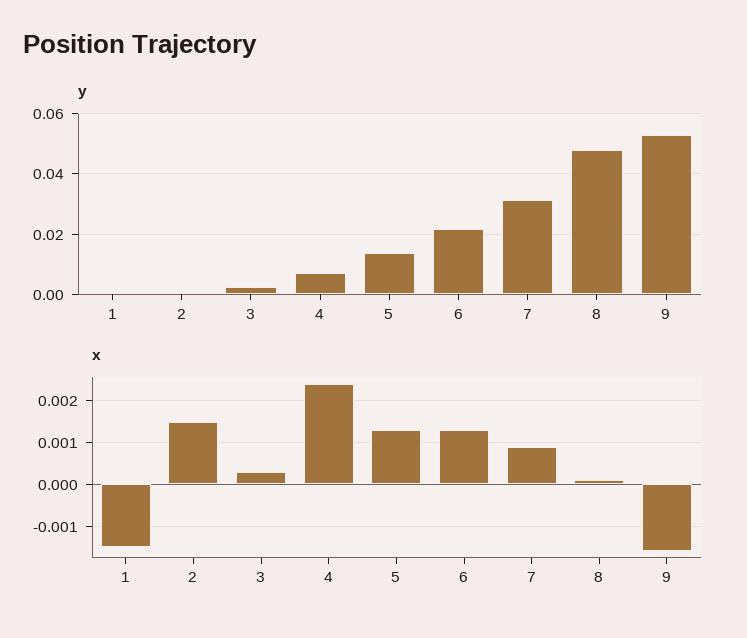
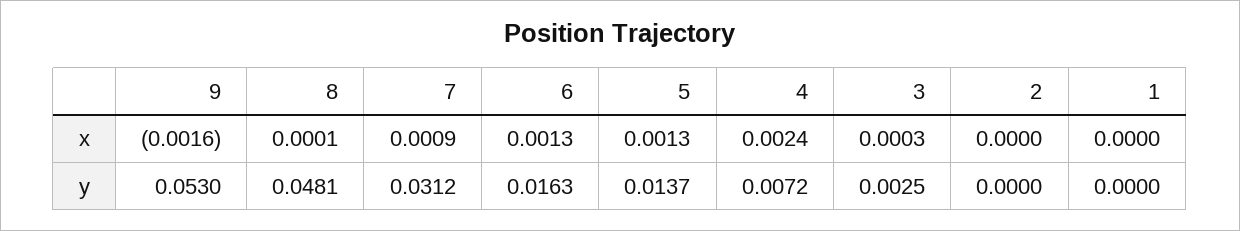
  {
    "y": {
      "1": 0,
      "2": 0,
      "3": 0.0025,
      "4": 0.0072,
      "5": 0.0137,
-     "6": 0.022,
+     "6": 0.0163,
      "7": 0.0312,
      "8": 0.0481,
      "9": 0.053
    },
    "x": {
-     "1": -0.0015,
+     "1": 0,
-     "2": 0.0015,
+     "2": 0,
      "3": 0.0003,
      "4": 0.0024,
      "5": 0.0013,
      "6": 0.0013,
      "7": 0.0009,
      "8": 0.0001,
      "9": -0.0016
    }
  }

